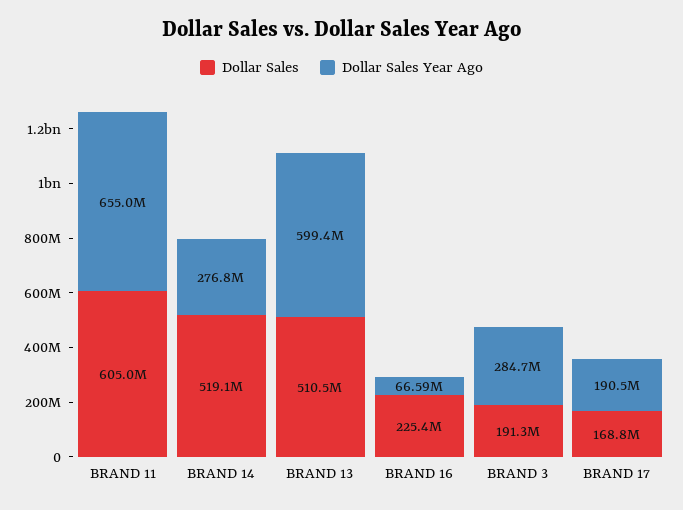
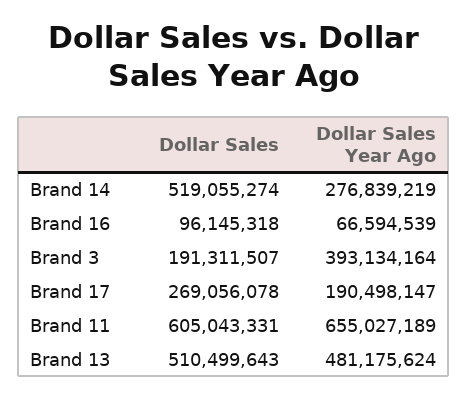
  {
    "Dollar Sales": {
      "BRAND 11": 605043331,
      "BRAND 14": 519055274,
      "BRAND 13": 510499643,
-     "BRAND 16": 225400000,
+     "BRAND 16": 96145318,
      "BRAND 3": 191311507,
-     "BRAND 17": 168800000
+     "BRAND 17": 269056078
    },
    "Dollar Sales Year Ago": {
      "BRAND 11": 655027189,
      "BRAND 14": 276839219,
-     "BRAND 13": 599400000,
+     "BRAND 13": 481175624,
      "BRAND 16": 66594539,
-     "BRAND 3": 284700000,
+     "BRAND 3": 393134164,
      "BRAND 17": 190498147
    }
  }

